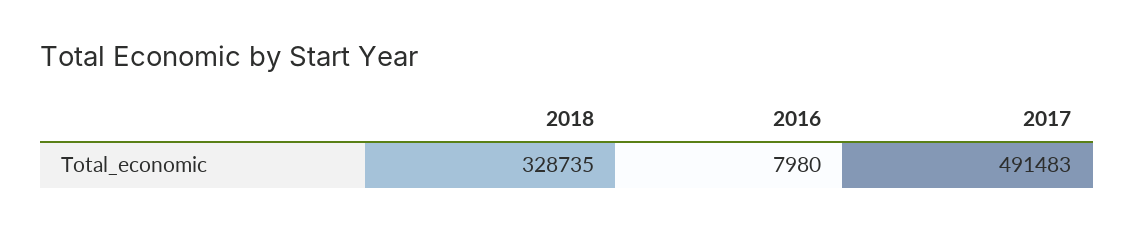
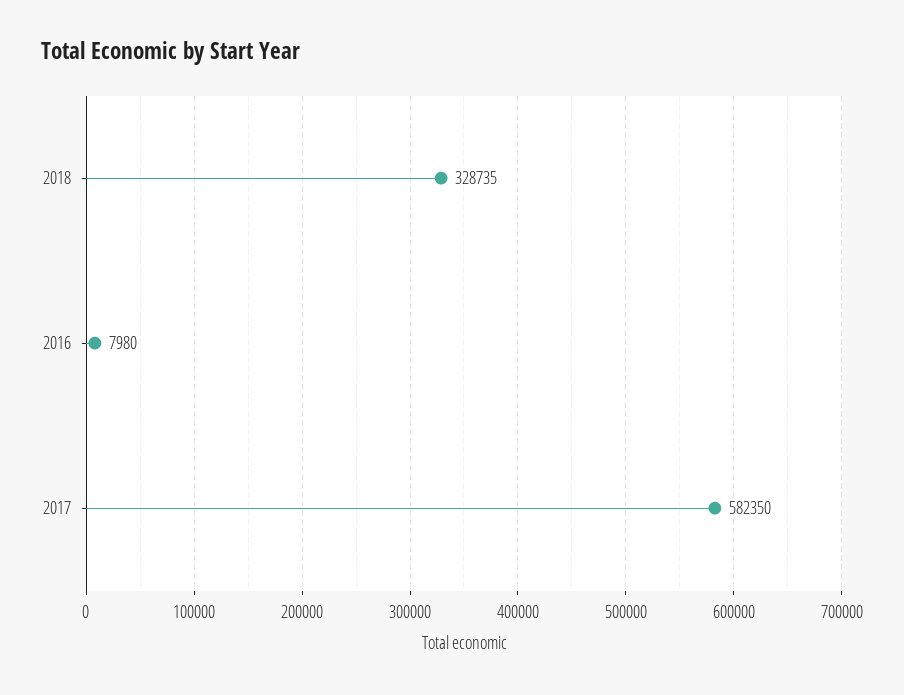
  {
    "2018": 328735,
    "2016": 7980,
-   "2017": 491483
+   "2017": 582350
  }

